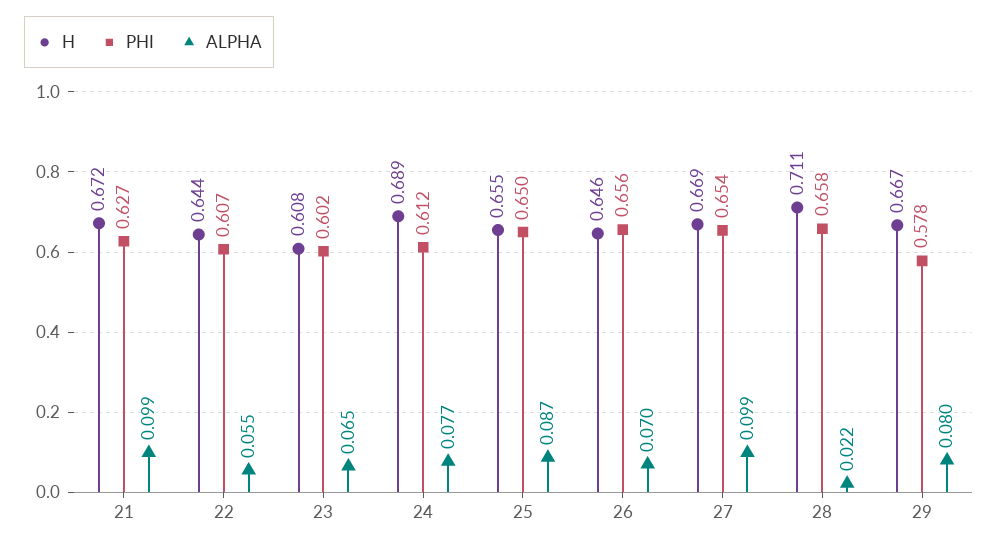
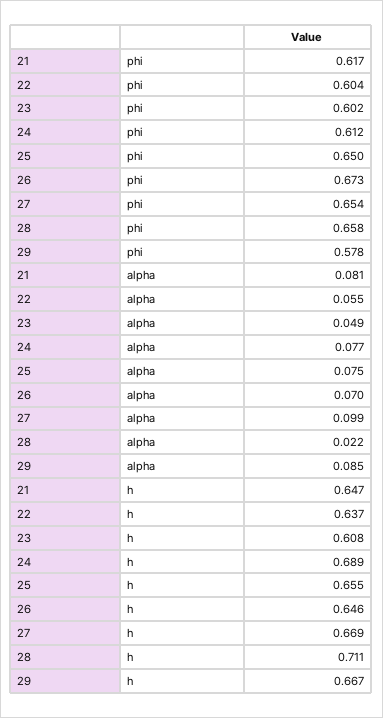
  {
    "H": {
-     "21": 0.672,
+     "21": 0.647,
-     "22": 0.644,
+     "22": 0.637,
      "23": 0.608,
      "24": 0.689,
      "25": 0.655,
      "26": 0.646,
      "27": 0.669,
      "28": 0.711,
      "29": 0.667
    },
    "PHI": {
-     "21": 0.627,
+     "21": 0.617,
-     "22": 0.607,
+     "22": 0.604,
      "23": 0.602,
      "24": 0.612,
      "25": 0.65,
-     "26": 0.656,
+     "26": 0.673,
      "27": 0.654,
      "28": 0.658,
      "29": 0.578
    },
    "ALPHA": {
-     "21": 0.099,
+     "21": 0.081,
      "22": 0.055,
-     "23": 0.065,
+     "23": 0.049,
      "24": 0.077,
-     "25": 0.087,
+     "25": 0.075,
      "26": 0.07,
      "27": 0.099,
      "28": 0.022,
-     "29": 0.08
+     "29": 0.085
    }
  }

